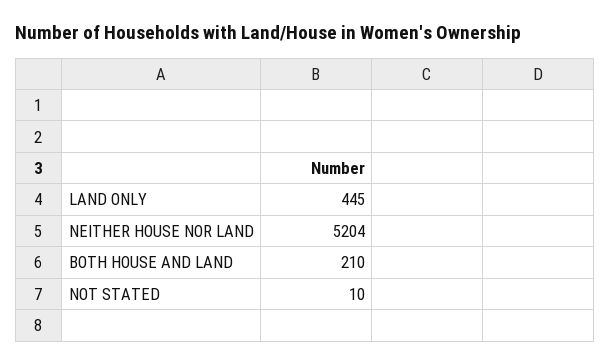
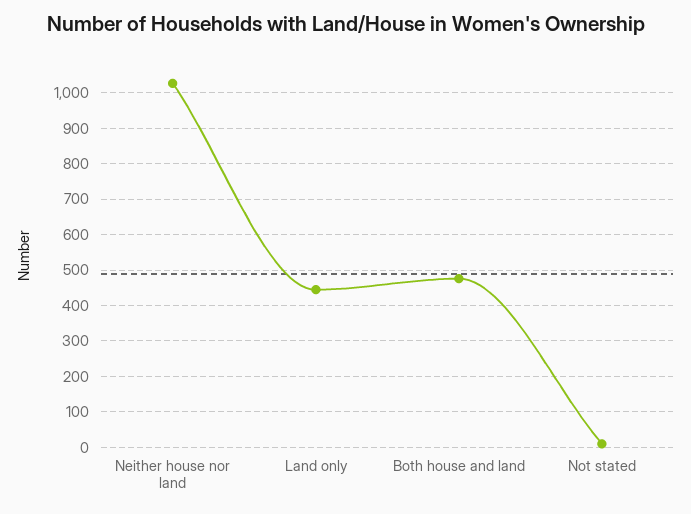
  {
    "LAND ONLY": 445,
-   "NEITHER HOUSE NOR LAND": 5204,
+   "NEITHER HOUSE NOR LAND": 1020,
-   "BOTH HOUSE AND LAND": 210,
+   "BOTH HOUSE AND LAND": 480,
    "NOT STATED": 10
  }

